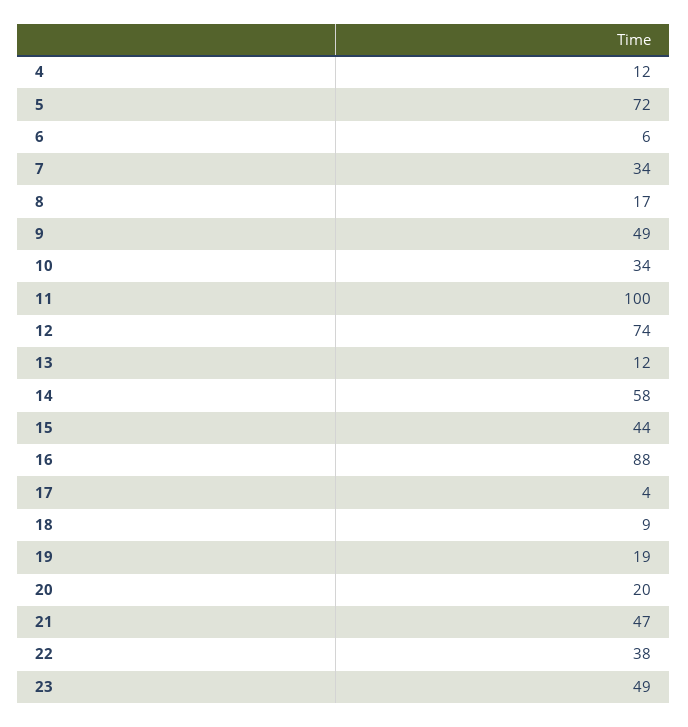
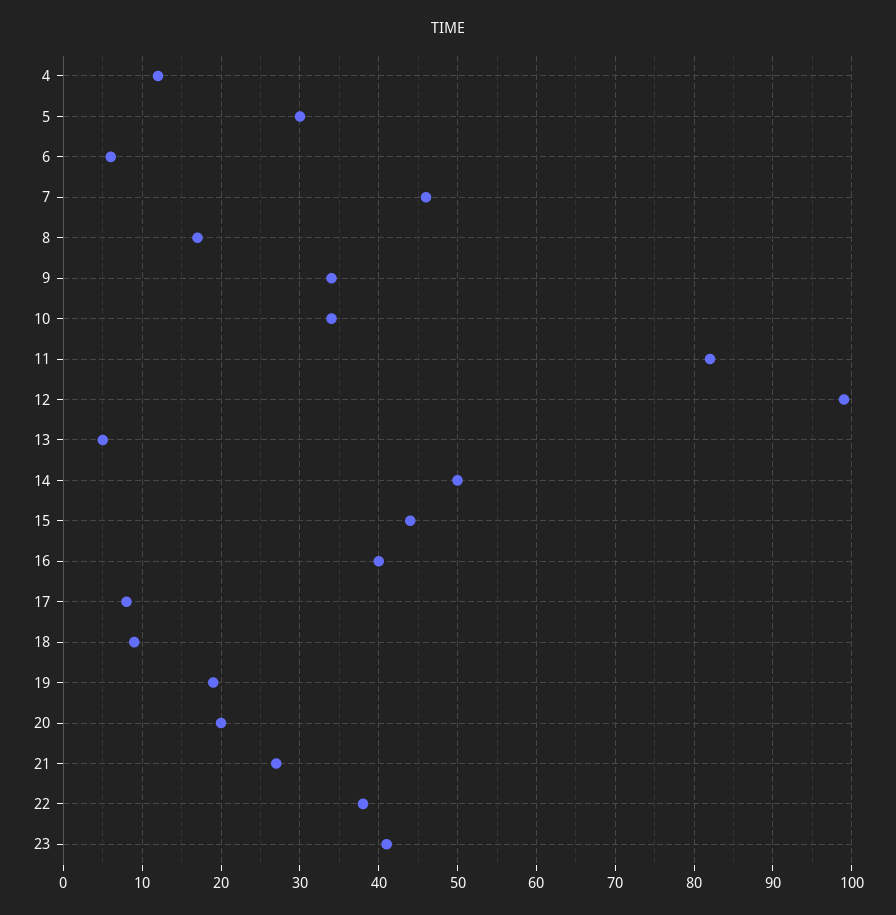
  {
    "4": 12,
-   "5": 72,
+   "5": 30,
    "6": 6,
-   "7": 34,
+   "7": 46,
    "8": 17,
-   "9": 49,
+   "9": 34,
    "10": 34,
-   "11": 100,
+   "11": 82,
-   "12": 74,
+   "12": 99,
-   "13": 12,
+   "13": 5,
-   "14": 58,
+   "14": 50,
    "15": 44,
-   "16": 88,
+   "16": 40,
-   "17": 4,
+   "17": 8,
    "18": 9,
    "19": 19,
    "20": 20,
-   "21": 47,
+   "21": 27,
    "22": 38,
-   "23": 49
+   "23": 41
  }

